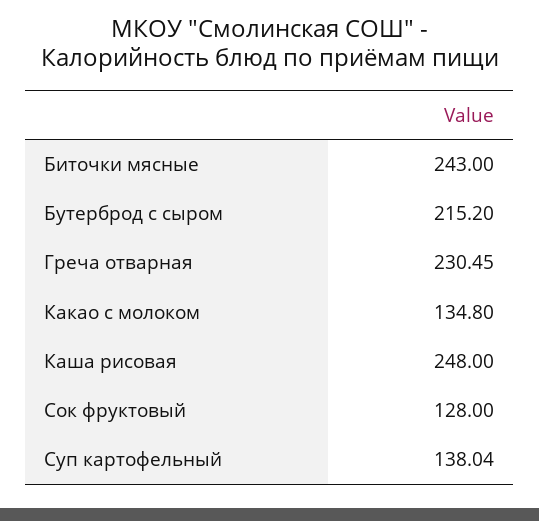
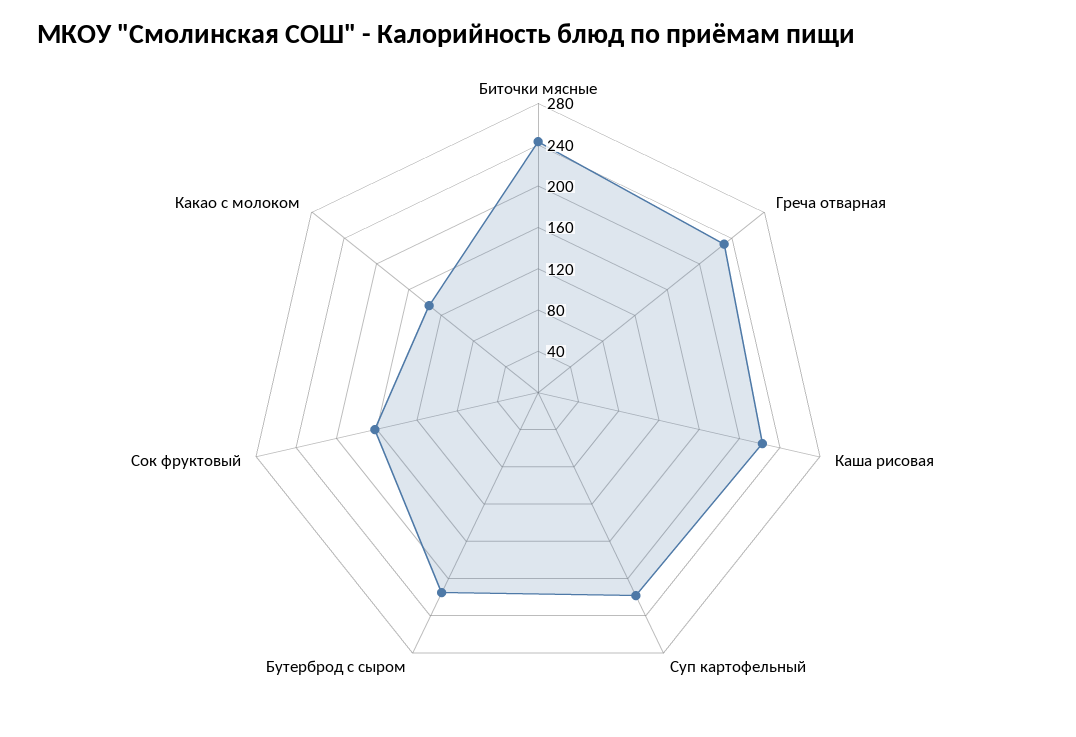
  {
    "Биточки мясные": 243,
    "Бутерброд с сыром": 215.2,
    "Греча отварная": 230.45,
    "Какао с молоком": 134.8,
-   "Каша рисовая": 248,
+   "Каша рисовая": 220,
-   "Сок фруктовый": 128,
+   "Сок фруктовый": 160,
-   "Суп картофельный": 138.04
+   "Суп картофельный": 220
  }

